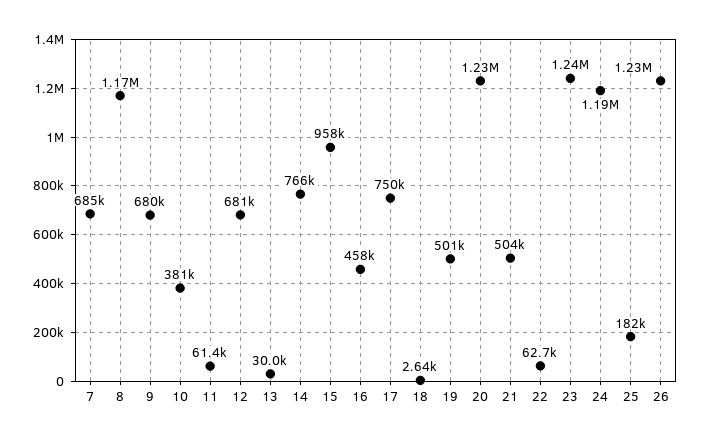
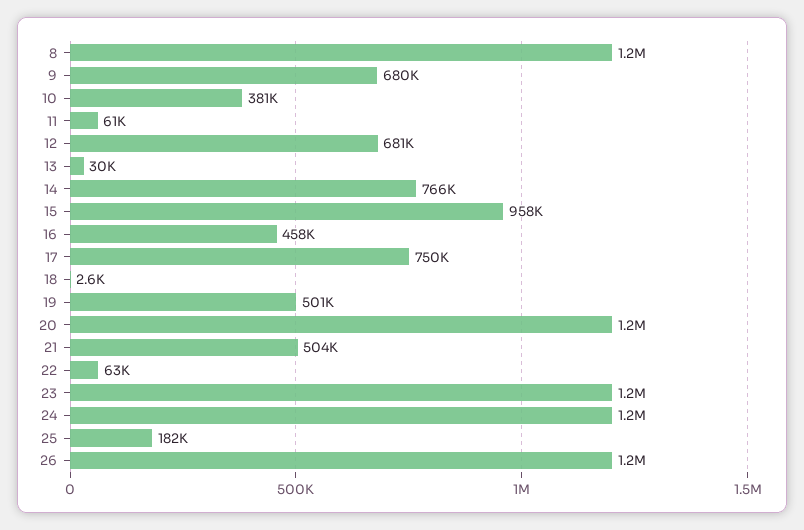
  {
-   "7": 685000,
    "8": 1170000,
    "9": 680000,
    "10": 381000,
    "11": 61400,
    "12": 681000,
    "13": 30000,
    "14": 766000,
    "15": 958000,
    "16": 458000,
    "17": 750000,
    "18": 2640,
    "19": 501000,
    "20": 1230000,
    "21": 504000,
    "22": 62700,
    "23": 1240000,
    "24": 1190000,
    "25": 182000,
    "26": 1230000
  }

